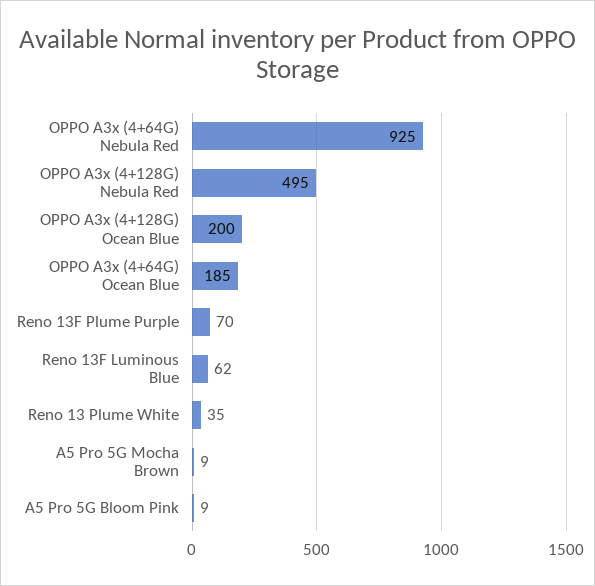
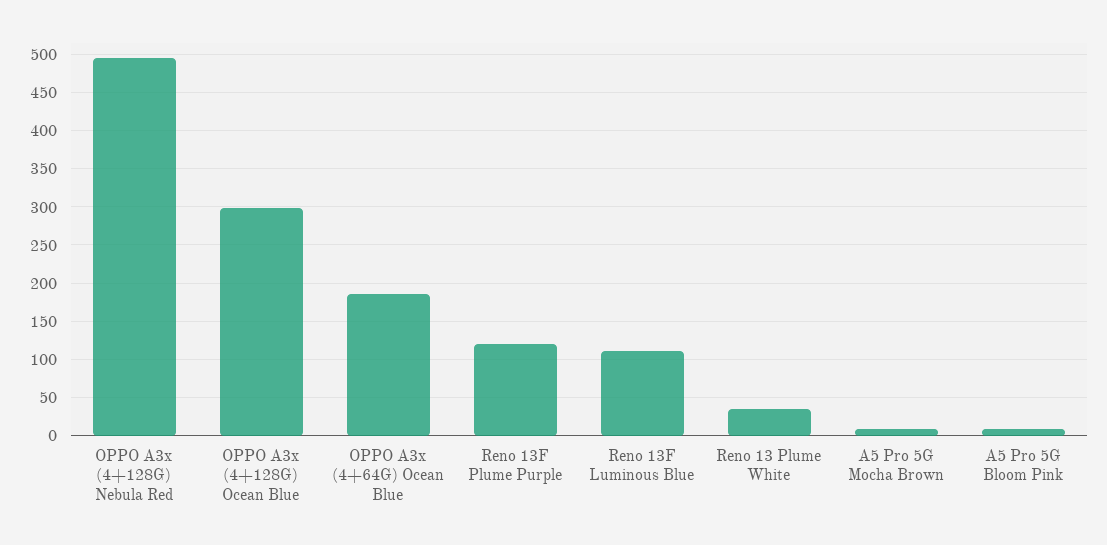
  {
-   "OPPO A3x (4+64G) Nebula Red": 925,
    "OPPO A3x (4+128G) Nebula Red": 495,
-   "OPPO A3x (4+128G) Ocean Blue": 200,
+   "OPPO A3x (4+128G) Ocean Blue": 300,
    "OPPO A3x (4+64G) Ocean Blue": 185,
-   "Reno 13F Plume Purple": 70,
+   "Reno 13F Plume Purple": 120,
-   "Reno 13F Luminous Blue": 62,
+   "Reno 13F Luminous Blue": 110,
    "Reno 13 Plume White": 35,
    "A5 Pro 5G Mocha Brown": 9,
    "A5 Pro 5G Bloom Pink": 9
  }

